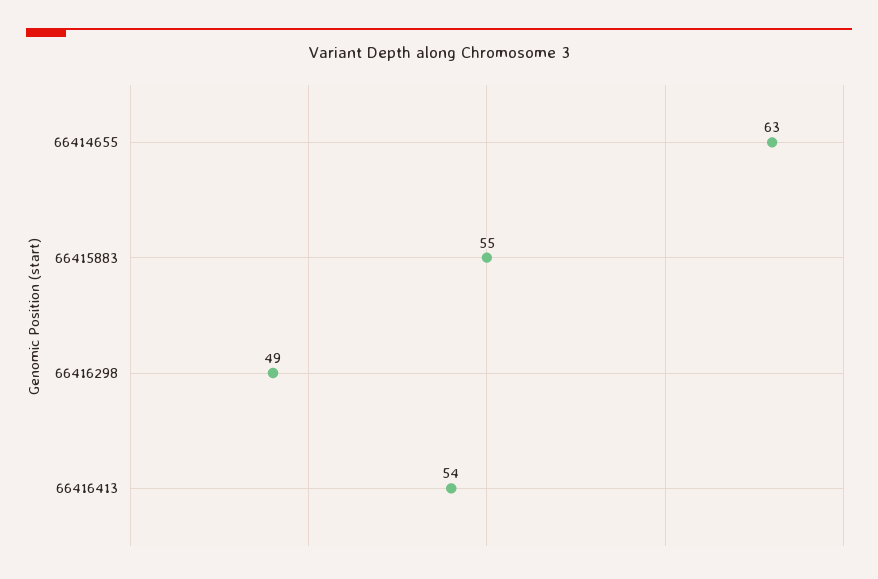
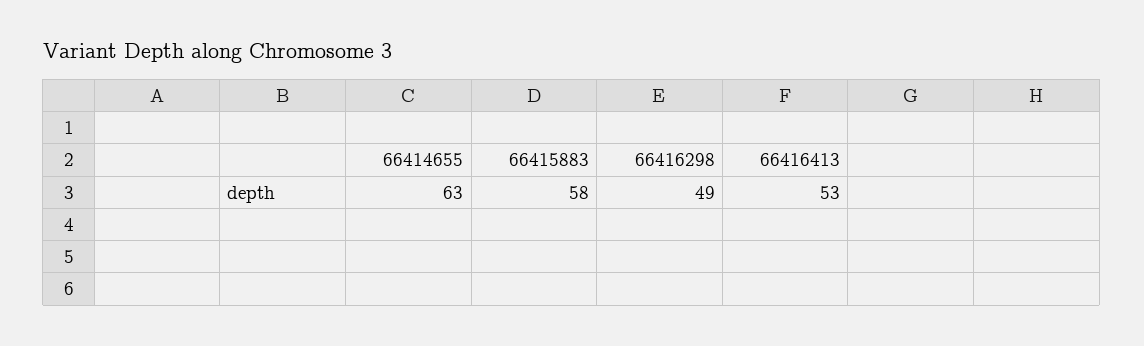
  {
    "66414655": 63,
-   "66415883": 55,
+   "66415883": 58,
    "66416298": 49,
-   "66416413": 54
+   "66416413": 53
  }

